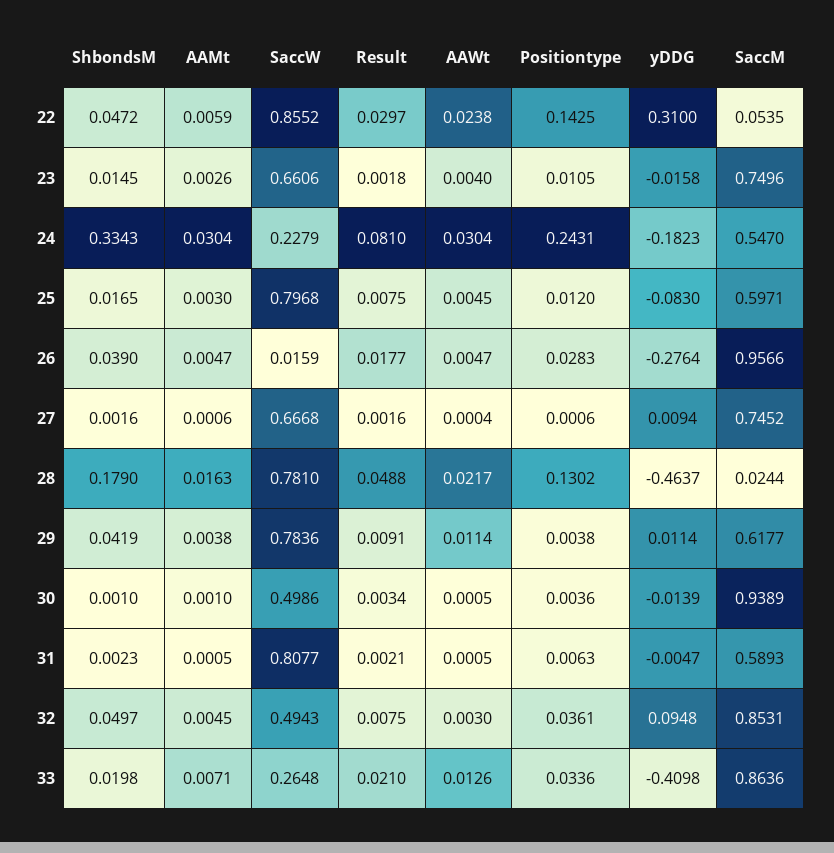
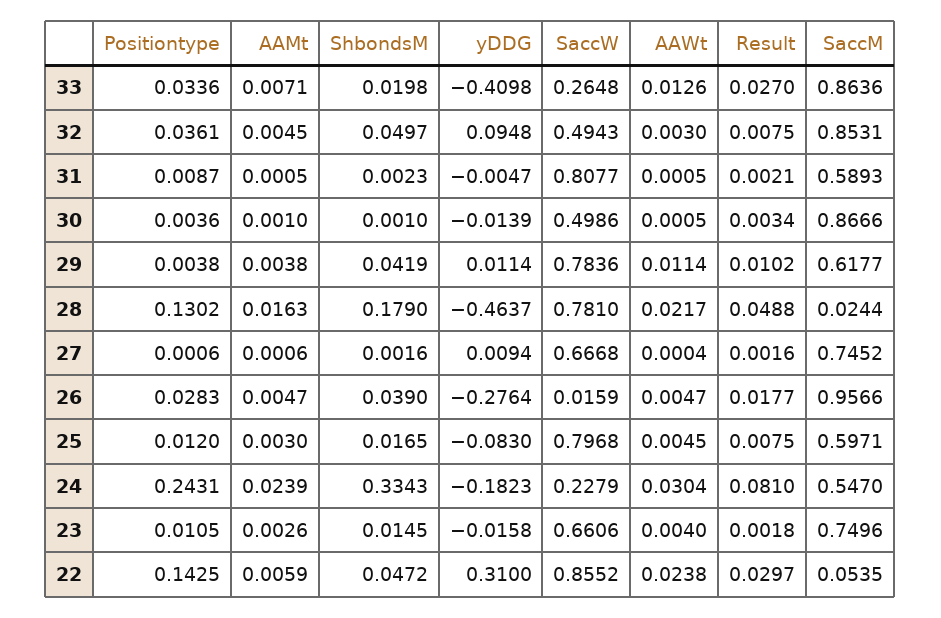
  {
    "ShbondsM": {
      "22": 0.0472,
      "23": 0.0145,
      "24": 0.3343,
      "25": 0.0165,
      "26": 0.039,
      "27": 0.0016,
      "28": 0.179,
      "29": 0.0419,
      "30": 0.001,
      "31": 0.0023,
      "32": 0.0497,
      "33": 0.0198
    },
    "AAMt": {
      "22": 0.0059,
      "23": 0.0026,
-     "24": 0.0304,
+     "24": 0.0239,
      "25": 0.003,
      "26": 0.0047,
      "27": 0.0006,
      "28": 0.0163,
      "29": 0.0038,
      "30": 0.001,
      "31": 0.0005,
      "32": 0.0045,
      "33": 0.0071
    },
    "SaccW": {
      "22": 0.8552,
      "23": 0.6606,
      "24": 0.2279,
      "25": 0.7968,
      "26": 0.0159,
      "27": 0.6668,
      "28": 0.781,
      "29": 0.7836,
      "30": 0.4986,
      "31": 0.8077,
      "32": 0.4943,
      "33": 0.2648
    },
    "Result": {
      "22": 0.0297,
      "23": 0.0018,
      "24": 0.081,
      "25": 0.0075,
      "26": 0.0177,
      "27": 0.0016,
      "28": 0.0488,
-     "29": 0.0091,
+     "29": 0.0102,
      "30": 0.0034,
      "31": 0.0021,
      "32": 0.0075,
-     "33": 0.021
+     "33": 0.027
    },
    "AAWt": {
      "22": 0.0238,
      "23": 0.004,
      "24": 0.0304,
      "25": 0.0045,
      "26": 0.0047,
      "27": 0.0004,
      "28": 0.0217,
      "29": 0.0114,
      "30": 0.0005,
      "31": 0.0005,
      "32": 0.003,
      "33": 0.0126
    },
    "Positiontype": {
      "22": 0.1425,
      "23": 0.0105,
      "24": 0.2431,
      "25": 0.012,
      "26": 0.0283,
      "27": 0.0006,
      "28": 0.1302,
      "29": 0.0038,
      "30": 0.0036,
-     "31": 0.0063,
+     "31": 0.0087,
      "32": 0.0361,
      "33": 0.0336
    },
    "yDDG": {
      "22": 0.31,
      "23": -0.0158,
      "24": -0.1823,
      "25": -0.083,
      "26": -0.2764,
      "27": 0.0094,
      "28": -0.4637,
      "29": 0.0114,
      "30": -0.0139,
      "31": -0.0047,
      "32": 0.0948,
      "33": -0.4098
    },
    "SaccM": {
      "22": 0.0535,
      "23": 0.7496,
      "24": 0.547,
      "25": 0.5971,
      "26": 0.9566,
      "27": 0.7452,
      "28": 0.0244,
      "29": 0.6177,
-     "30": 0.9389,
+     "30": 0.8666,
      "31": 0.5893,
      "32": 0.8531,
      "33": 0.8636
    }
  }

